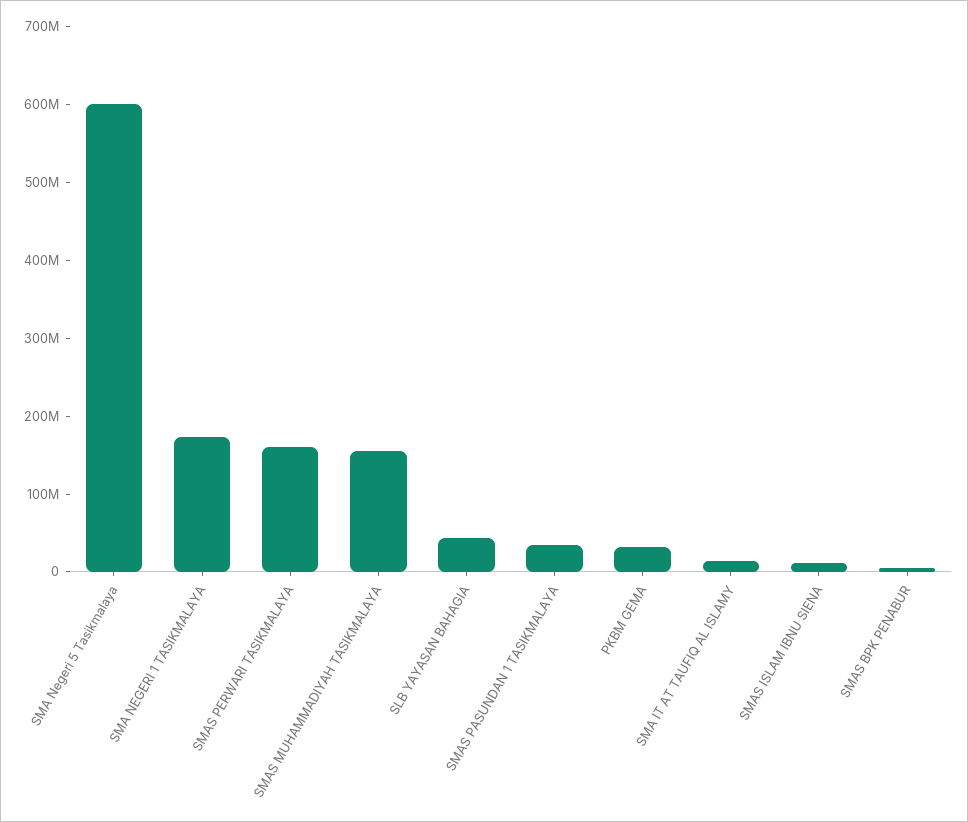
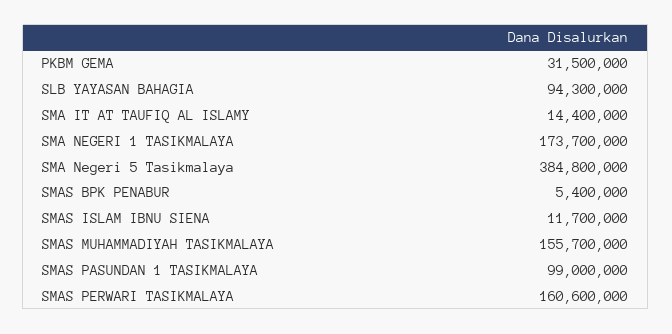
  {
-   "SMA Negeri 5 Tasikmalaya": 600000000,
+   "SMA Negeri 5 Tasikmalaya": 384800000,
    "SMA NEGERI 1 TASIKMALAYA": 173700000,
    "SMAS PERWARI TASIKMALAYA": 160600000,
    "SMAS MUHAMMADIYAH TASIKMALAYA": 155700000,
-   "SLB YAYASAN BAHAGIA": 40000000,
+   "SLB YAYASAN BAHAGIA": 94300000,
-   "SMAS PASUNDAN 1 TASIKMALAYA": 40000000,
+   "SMAS PASUNDAN 1 TASIKMALAYA": 99000000,
    "PKBM GEMA": 31500000,
    "SMA IT AT TAUFIQ AL ISLAMY": 14400000,
    "SMAS ISLAM IBNU SIENA": 11700000,
    "SMAS BPK PENABUR": 5400000
  }

